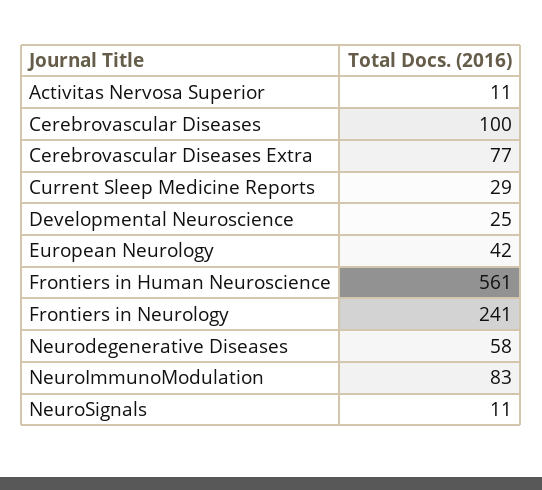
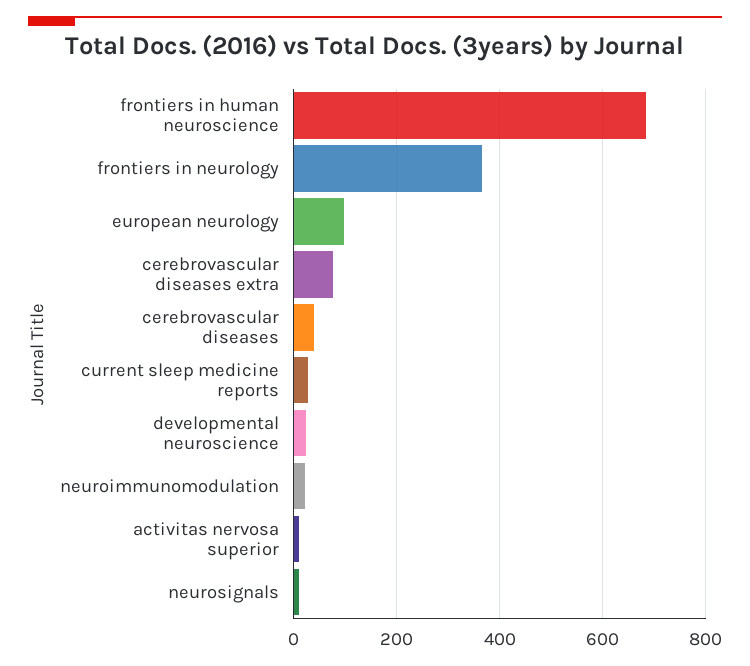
  {
    "Activitas Nervosa Superior": 11,
-   "Cerebrovascular Diseases": 100,
+   "Cerebrovascular Diseases": 40,
    "Cerebrovascular Diseases Extra": 77,
    "Current Sleep Medicine Reports": 29,
    "Developmental Neuroscience": 25,
-   "European Neurology": 42,
+   "European Neurology": 100,
-   "Frontiers in Human Neuroscience": 561,
+   "Frontiers in Human Neuroscience": 680,
-   "Frontiers in Neurology": 241,
+   "Frontiers in Neurology": 360,
-   "Neurodegenerative Diseases": 58,
-   "NeuroImmunoModulation": 83,
+   "NeuroImmunoModulation": 20,
    "NeuroSignals": 11
  }

